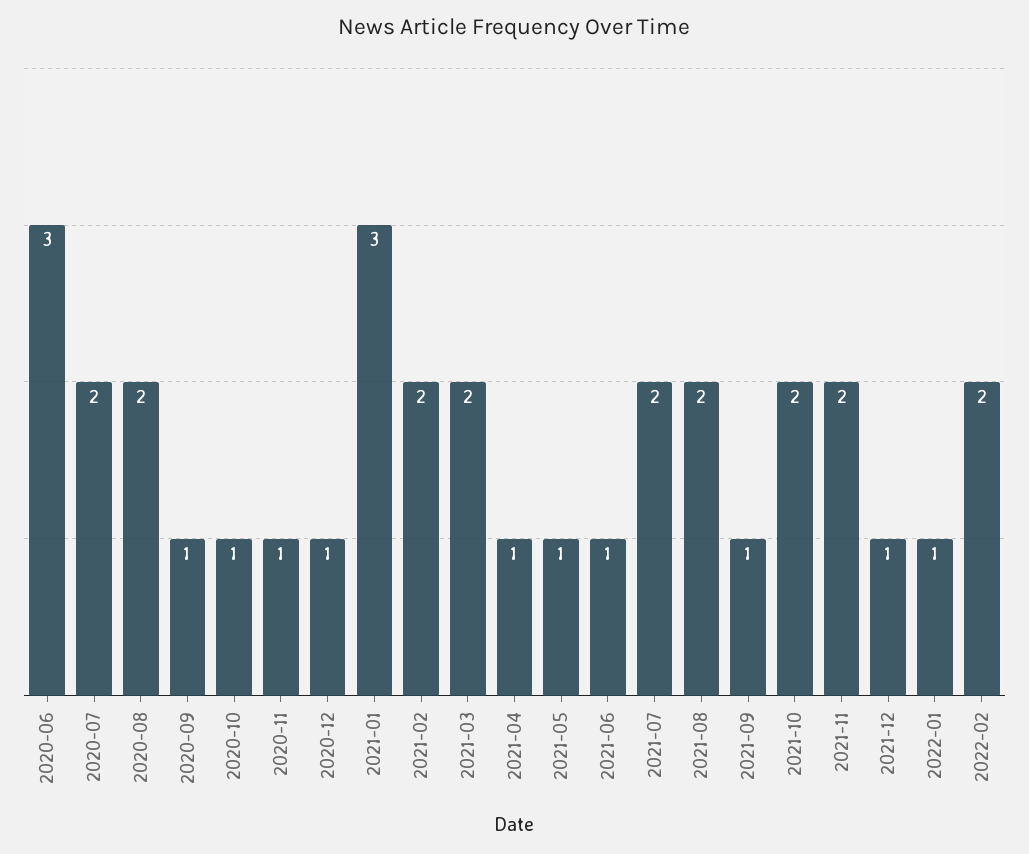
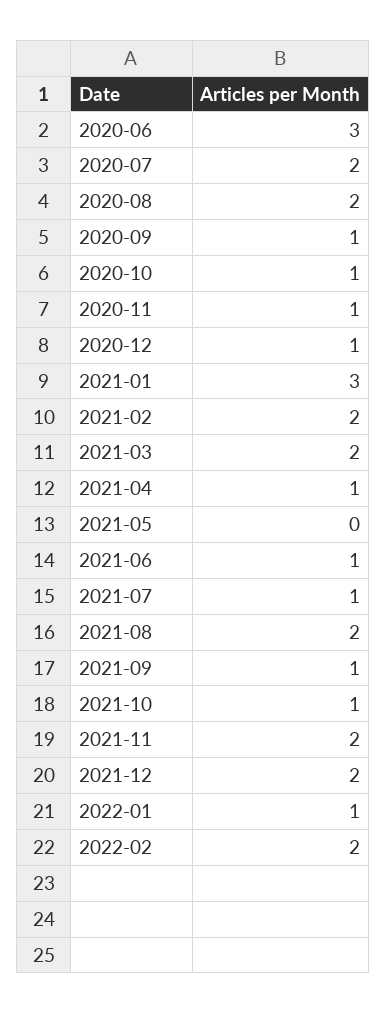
  {
    "2020-06": 3,
    "2020-07": 2,
    "2020-08": 2,
    "2020-09": 1,
    "2020-10": 1,
    "2020-11": 1,
    "2020-12": 1,
    "2021-01": 3,
    "2021-02": 2,
    "2021-03": 2,
    "2021-04": 1,
-   "2021-05": 1,
+   "2021-05": 0,
    "2021-06": 1,
-   "2021-07": 2,
+   "2021-07": 1,
    "2021-08": 2,
    "2021-09": 1,
-   "2021-10": 2,
+   "2021-10": 1,
    "2021-11": 2,
-   "2021-12": 1,
+   "2021-12": 2,
    "2022-01": 1,
    "2022-02": 2
  }

